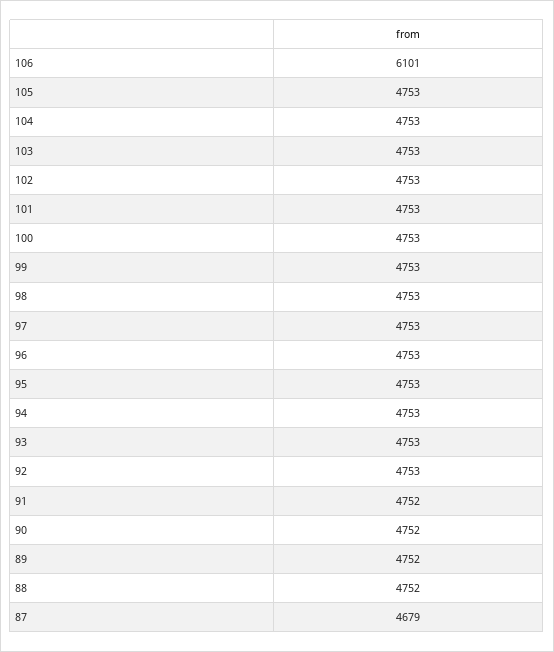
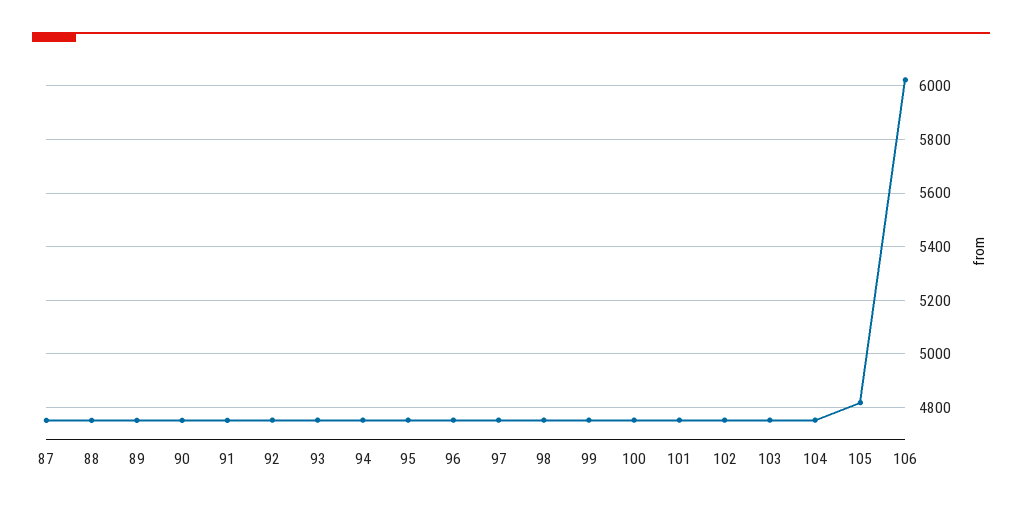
  {
-   "106": 6101,
+   "106": 6025,
-   "105": 4753,
+   "105": 4825,
    "104": 4753,
    "103": 4753,
    "102": 4753,
    "101": 4753,
    "100": 4753,
    "99": 4753,
    "98": 4753,
    "97": 4753,
    "96": 4753,
    "95": 4753,
    "94": 4753,
    "93": 4753,
    "92": 4753,
    "91": 4752,
    "90": 4752,
    "89": 4752,
    "88": 4752,
-   "87": 4679
+   "87": 4750
  }

